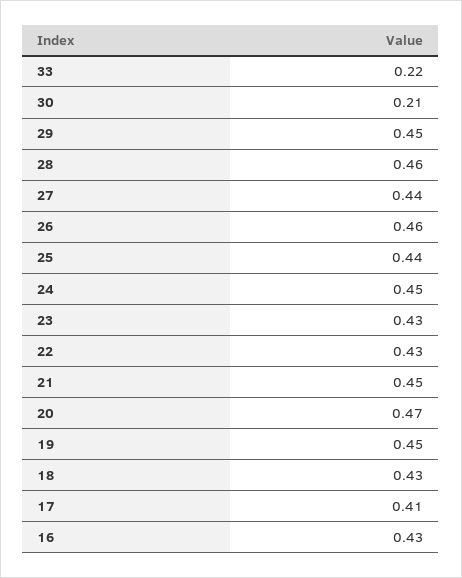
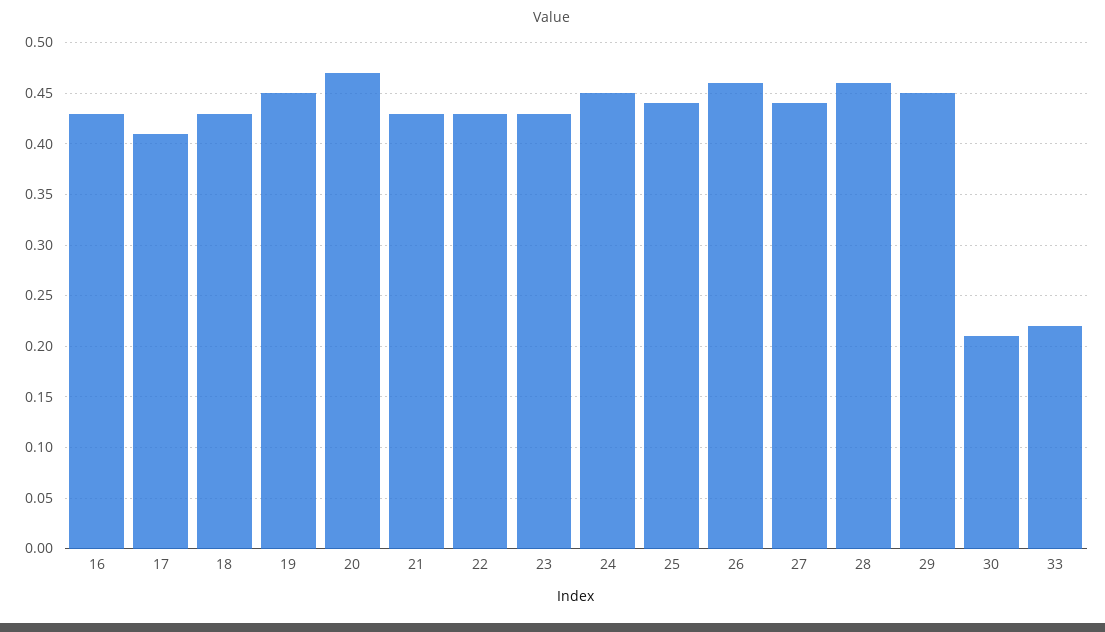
  {
    "33": 0.22,
    "30": 0.21,
    "29": 0.45,
    "28": 0.46,
    "27": 0.44,
    "26": 0.46,
    "25": 0.44,
    "24": 0.45,
    "23": 0.43,
    "22": 0.43,
-   "21": 0.45,
+   "21": 0.43,
    "20": 0.47,
    "19": 0.45,
    "18": 0.43,
    "17": 0.41,
    "16": 0.43
  }

